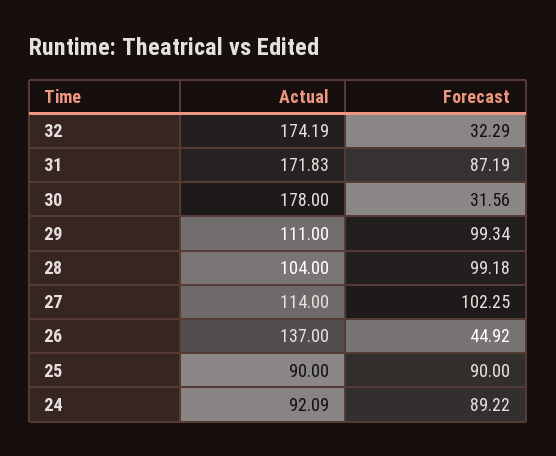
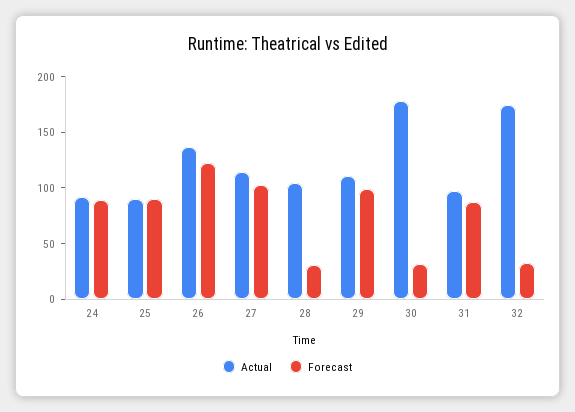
  {
    "Actual": {
      "32": 174.19,
-     "31": 171.83,
+     "31": 100,
      "30": 178,
      "29": 111,
      "28": 104,
      "27": 114,
      "26": 137,
      "25": 90,
      "24": 92.09
    },
    "Forecast": {
      "32": 32.29,
      "31": 87.19,
      "30": 31.56,
      "29": 99.34,
-     "28": 99.18,
+     "28": 30,
      "27": 102.25,
-     "26": 44.92,
+     "26": 120,
      "25": 90,
      "24": 89.22
    }
  }

